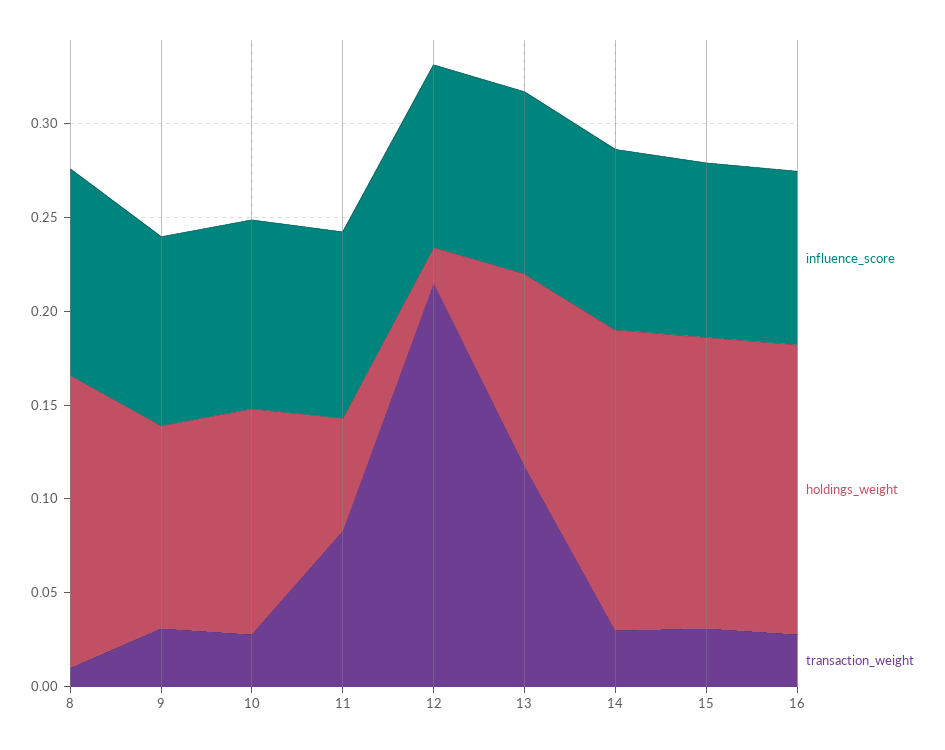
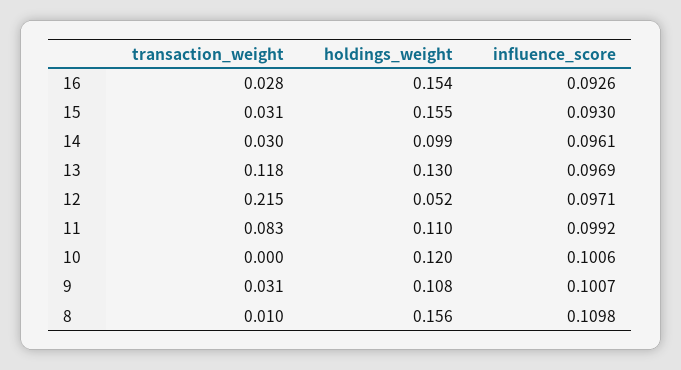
  {
    "influence_score": {
      "8": 0.1098,
      "9": 0.1007,
      "10": 0.1006,
      "11": 0.0992,
      "12": 0.0971,
      "13": 0.0969,
      "14": 0.0961,
      "15": 0.093,
      "16": 0.0926
    },
    "holdings_weight": {
      "8": 0.156,
      "9": 0.108,
      "10": 0.12,
-     "11": 0.06,
+     "11": 0.11,
-     "12": 0.02,
+     "12": 0.052,
-     "13": 0.1,
+     "13": 0.13,
-     "14": 0.16,
+     "14": 0.099,
      "15": 0.155,
      "16": 0.154
    },
    "transaction_weight": {
      "8": 0.01,
      "9": 0.031,
-     "10": 0.03,
+     "10": 0,
      "11": 0.083,
      "12": 0.215,
      "13": 0.118,
      "14": 0.03,
      "15": 0.031,
      "16": 0.028
    }
  }

